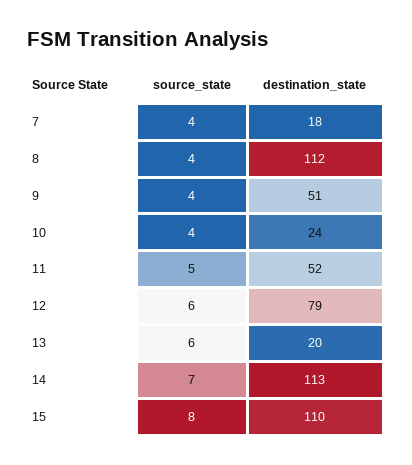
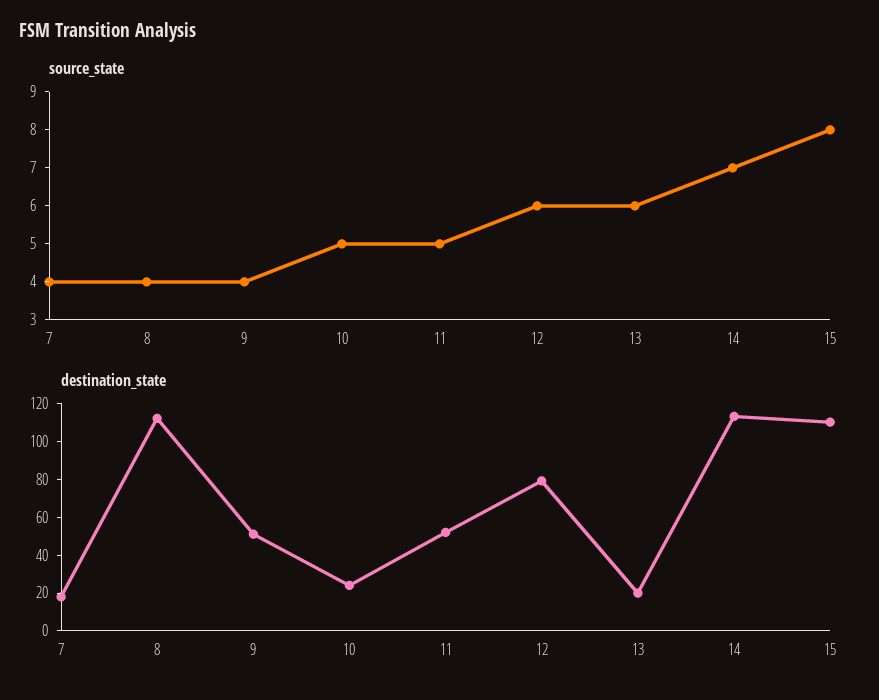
  {
    "source_state": {
      "7": 4,
      "8": 4,
      "9": 4,
-     "10": 4,
+     "10": 5,
      "11": 5,
      "12": 6,
      "13": 6,
      "14": 7,
      "15": 8
    },
    "destination_state": {
      "7": 18,
      "8": 112,
      "9": 51,
      "10": 24,
      "11": 52,
      "12": 79,
      "13": 20,
      "14": 113,
      "15": 110
    }
  }

